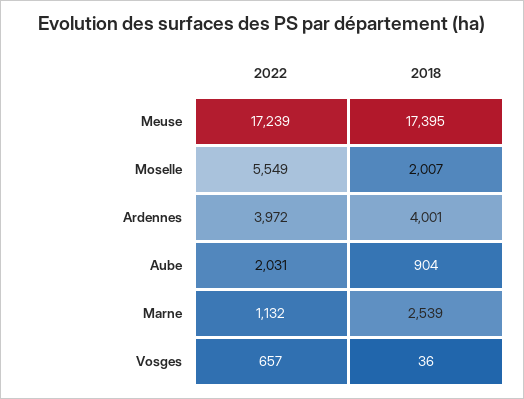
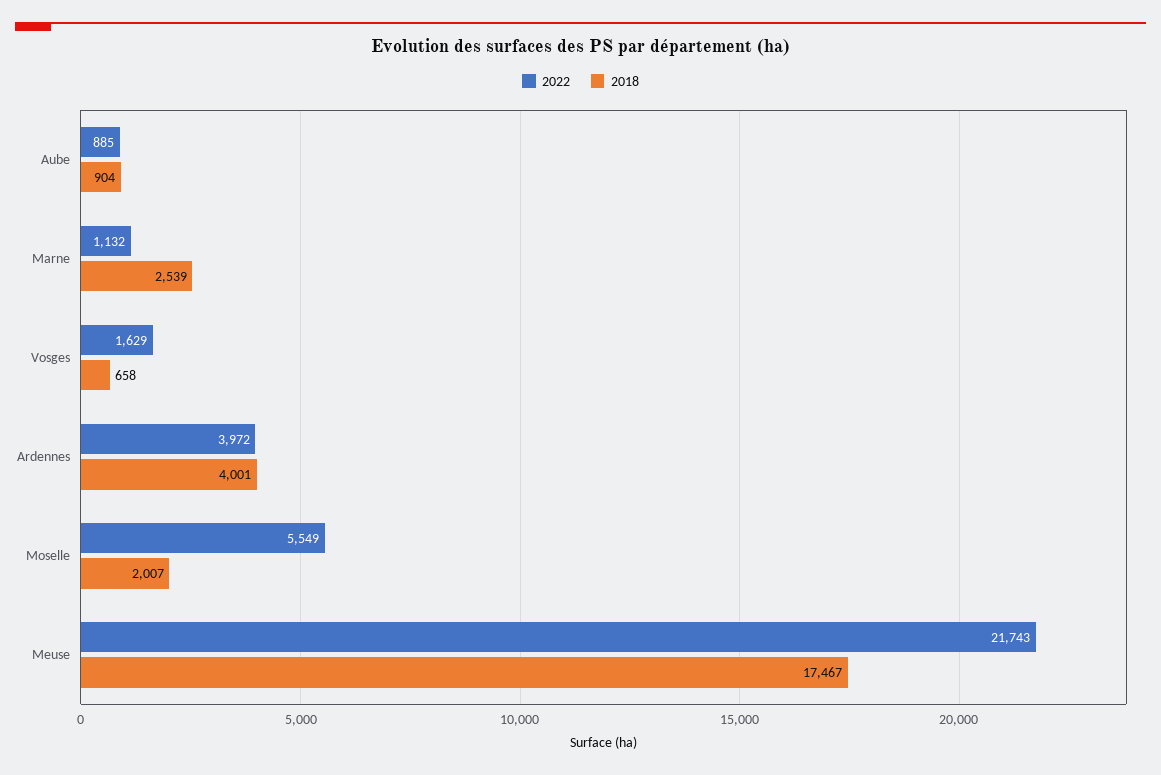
  {
    "2022": {
-     "Meuse": 17239,
+     "Meuse": 21743,
      "Moselle": 5549,
      "Ardennes": 3972,
-     "Aube": 2031,
+     "Aube": 885,
      "Marne": 1132,
-     "Vosges": 657
+     "Vosges": 1629
    },
    "2018": {
-     "Meuse": 17395,
+     "Meuse": 17467,
      "Moselle": 2007,
      "Ardennes": 4001,
      "Aube": 904,
      "Marne": 2539,
-     "Vosges": 36
+     "Vosges": 658
    }
  }

